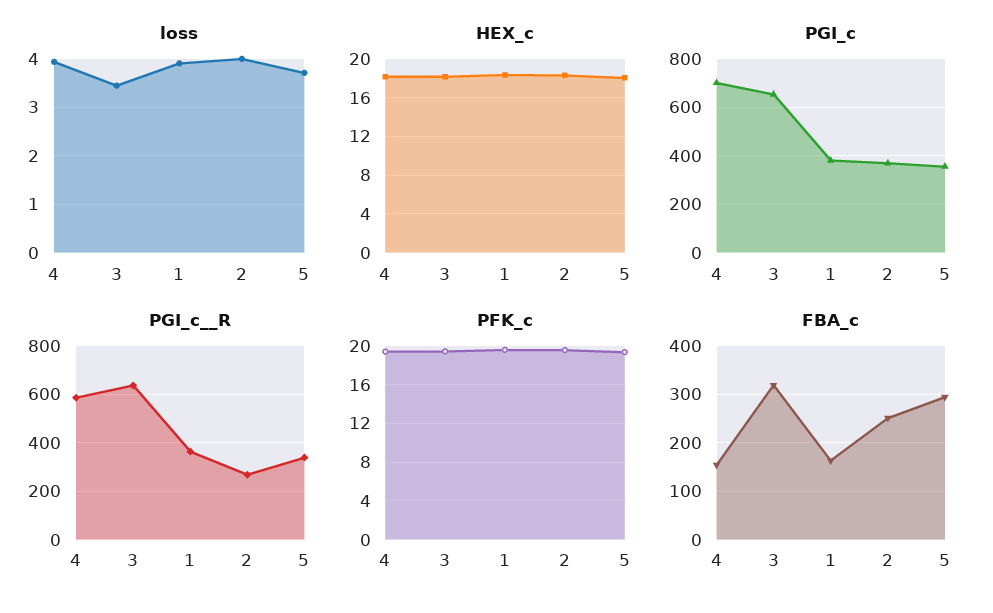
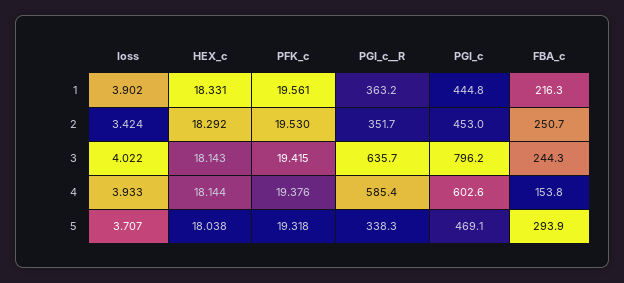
  {
    "loss": {
      "4": 3.933,
-     "3": 3.4,
+     "3": 4.022,
      "1": 3.902,
-     "2": 4,
+     "2": 3.424,
      "5": 3.707
    },
    "HEX_c": {
      "4": 18.144,
      "3": 18.143,
      "1": 18.331,
      "2": 18.292,
      "5": 18.038
    },
    "PGI_c": {
-     "4": 700,
+     "4": 602.6,
-     "3": 650,
+     "3": 796.2,
-     "1": 375,
+     "1": 444.8,
-     "2": 375,
+     "2": 453,
-     "5": 350
+     "5": 469.1
    },
    "PGI_c__R": {
      "4": 585.4,
      "3": 635.7,
      "1": 363.2,
-     "2": 275,
+     "2": 351.7,
      "5": 338.3
    },
    "PFK_c": {
      "4": 19.376,
      "3": 19.415,
      "1": 19.561,
      "2": 19.53,
      "5": 19.318
    },
    "FBA_c": {
      "4": 153.8,
-     "3": 320,
+     "3": 244.3,
-     "1": 160,
+     "1": 216.3,
      "2": 250.7,
      "5": 293.9
    }
  }

